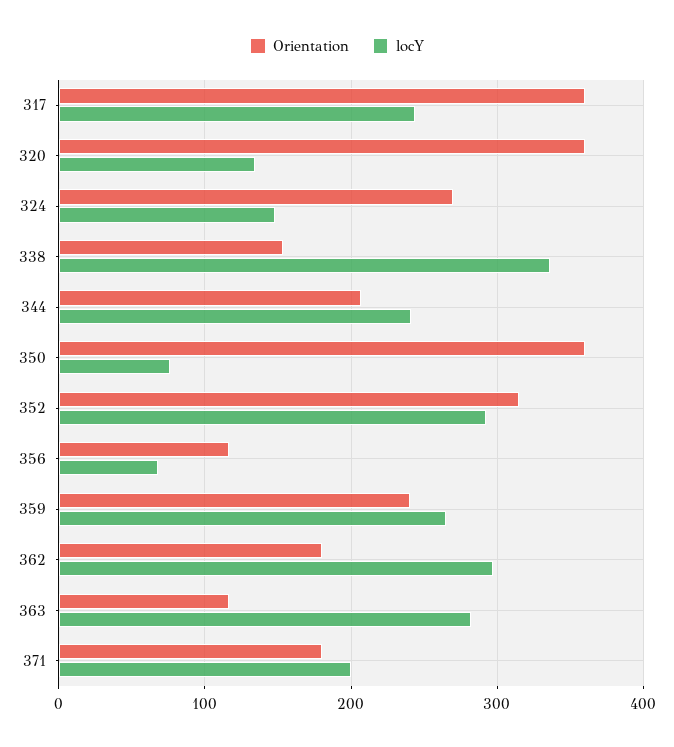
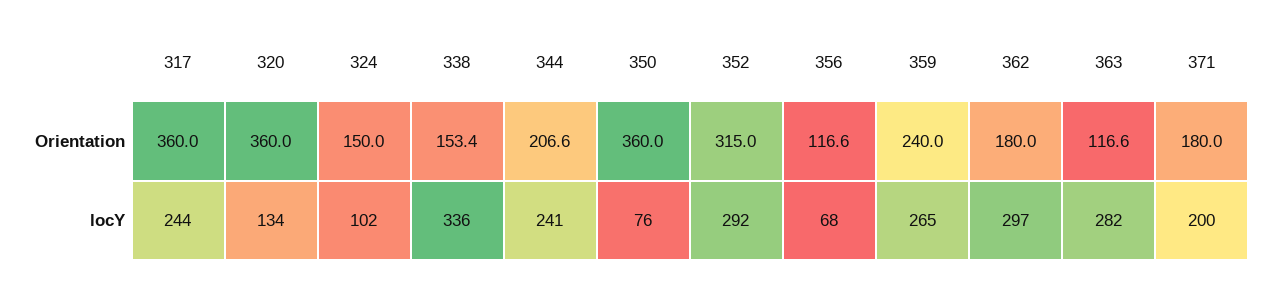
  {
    "Orientation": {
      "317": 360,
      "320": 360,
-     "324": 270,
+     "324": 150,
      "338": 153.4,
      "344": 206.6,
      "350": 360,
      "352": 315,
      "356": 116.6,
      "359": 240,
      "362": 180,
      "363": 116.6,
      "371": 180
    },
    "locY": {
      "317": 244,
      "320": 134,
-     "324": 150,
+     "324": 102,
      "338": 336,
      "344": 241,
      "350": 76,
      "352": 292,
      "356": 68,
      "359": 265,
      "362": 297,
      "363": 282,
      "371": 200
    }
  }

